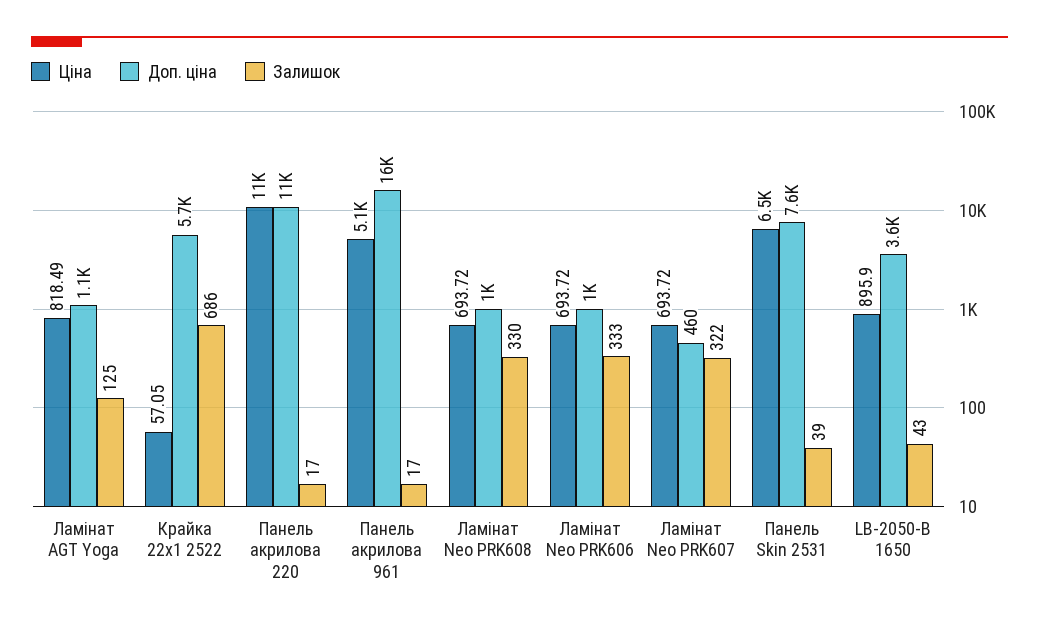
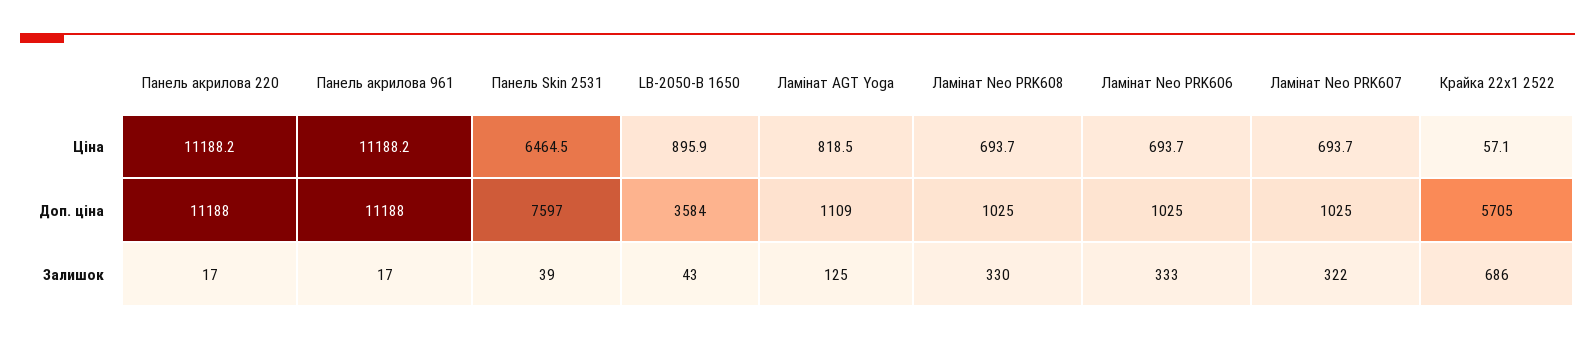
  {
    "Ціна": {
      "Ламінат AGT Yoga": 818.49,
      "Крайка 22x1 2522": 57.05,
      "Панель акрилова 220": 11188.2,
-     "Панель акрилова 961": 5100,
+     "Панель акрилова 961": 11188.2,
      "Ламінат Neo PRK608": 693.72,
      "Ламінат Neo PRK606": 693.72,
      "Ламінат Neo PRK607": 693.72,
      "Панель Skin 2531": 6464.5,
      "LB-2050-В 1650": 895.9
    },
    "Доп. ціна": {
      "Ламінат AGT Yoga": 1109,
      "Крайка 22x1 2522": 5705,
      "Панель акрилова 220": 11188,
-     "Панель акрилова 961": 16000,
+     "Панель акрилова 961": 11188,
      "Ламінат Neo PRK608": 1025,
      "Ламінат Neo PRK606": 1025,
-     "Ламінат Neo PRK607": 460,
+     "Ламінат Neo PRK607": 1025,
      "Панель Skin 2531": 7597,
      "LB-2050-В 1650": 3584
    },
    "Залишок": {
      "Ламінат AGT Yoga": 125,
      "Крайка 22x1 2522": 686,
      "Панель акрилова 220": 17,
      "Панель акрилова 961": 17,
      "Ламінат Neo PRK608": 330,
      "Ламінат Neo PRK606": 333,
      "Ламінат Neo PRK607": 322,
      "Панель Skin 2531": 39,
      "LB-2050-В 1650": 43
    }
  }

